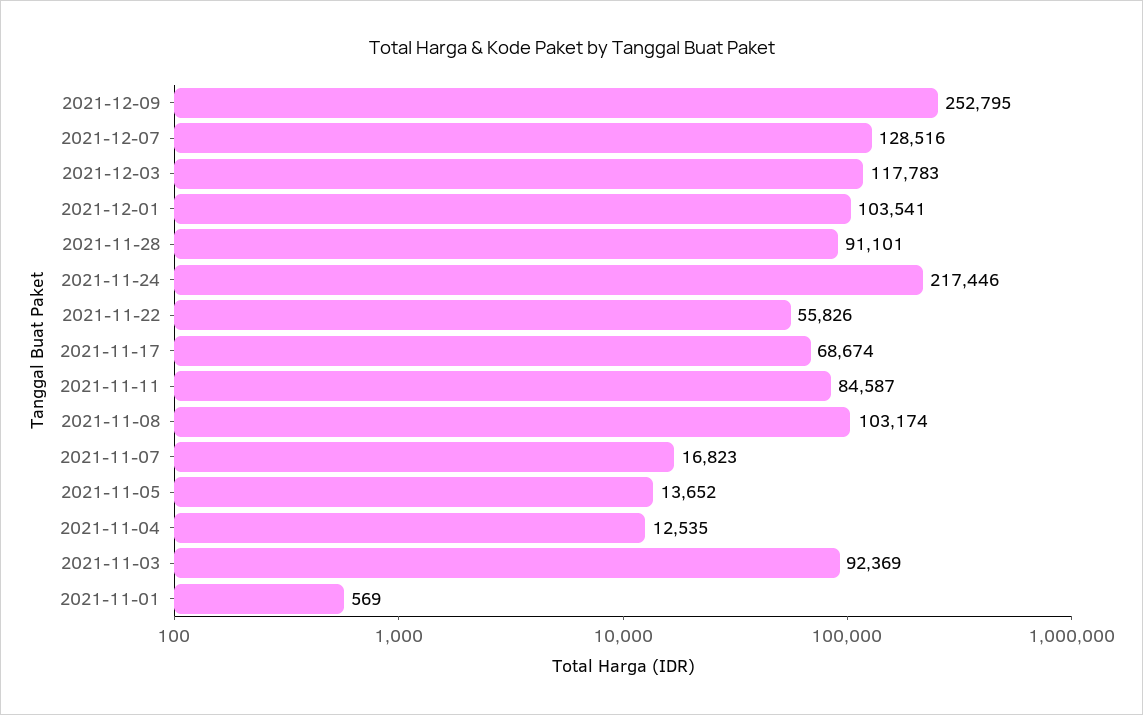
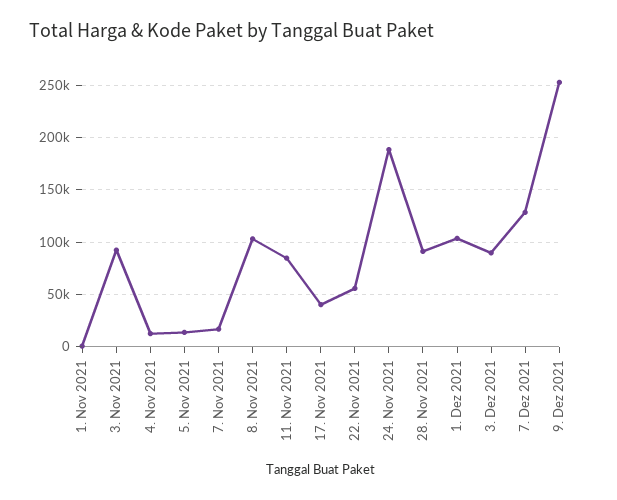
  {
    "2021-12-09": 252795,
    "2021-12-07": 128516,
-   "2021-12-03": 117783,
+   "2021-12-03": 90000,
    "2021-12-01": 103541,
    "2021-11-28": 91101,
-   "2021-11-24": 217446,
+   "2021-11-24": 190000,
    "2021-11-22": 55826,
-   "2021-11-17": 68674,
+   "2021-11-17": 40000,
    "2021-11-11": 84587,
    "2021-11-08": 103174,
    "2021-11-07": 16823,
    "2021-11-05": 13652,
    "2021-11-04": 12535,
    "2021-11-03": 92369,
    "2021-11-01": 569
  }

